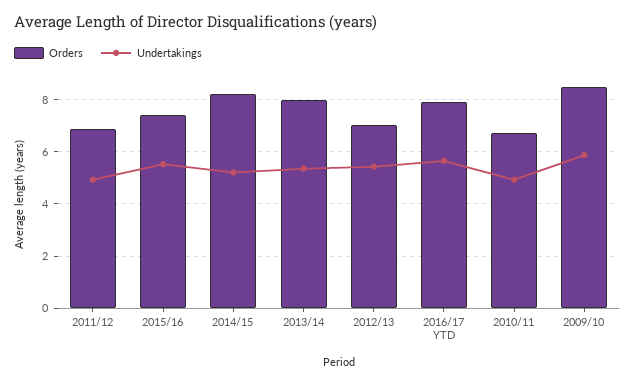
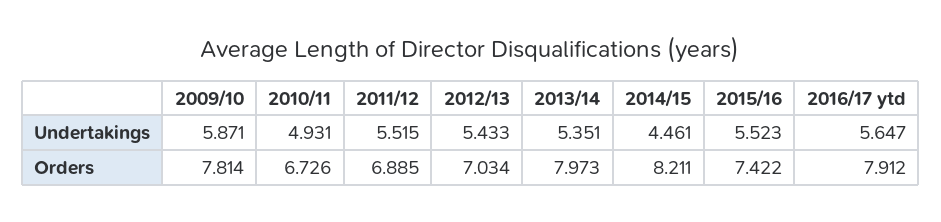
  {
    "Orders": {
      "2011/12": 6.885,
      "2015/16": 7.422,
      "2014/15": 8.211,
      "2013/14": 7.973,
      "2012/13": 7.034,
      "2016/17 YTD": 7.912,
      "2010/11": 6.726,
-     "2009/10": 8.5
+     "2009/10": 7.814
    },
    "Undertakings": {
-     "2011/12": 5,
+     "2011/12": 5.515,
      "2015/16": 5.523,
-     "2014/15": 5.25,
+     "2014/15": 4.461,
      "2013/14": 5.351,
      "2012/13": 5.433,
      "2016/17 YTD": 5.647,
      "2010/11": 4.931,
      "2009/10": 5.871
    }
  }

